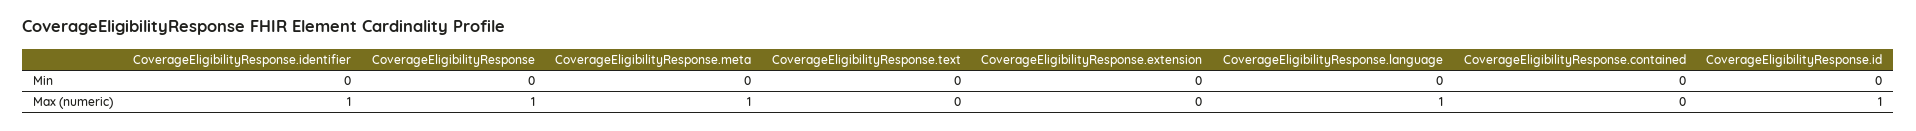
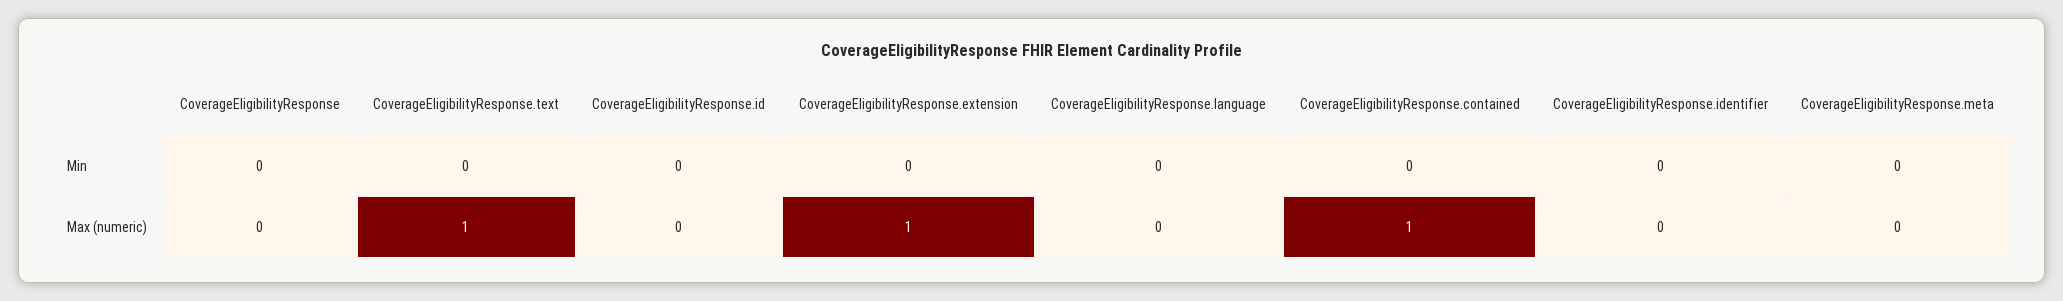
  {
    "CoverageEligibilityResponse.identifier": {
      "Min": 0,
-     "Max (numeric)": 1
+     "Max (numeric)": 0
    },
    "CoverageEligibilityResponse": {
      "Min": 0,
-     "Max (numeric)": 1
+     "Max (numeric)": 0
    },
    "CoverageEligibilityResponse.meta": {
      "Min": 0,
-     "Max (numeric)": 1
+     "Max (numeric)": 0
    },
    "CoverageEligibilityResponse.text": {
      "Min": 0,
-     "Max (numeric)": 0
+     "Max (numeric)": 1
    },
    "CoverageEligibilityResponse.extension": {
      "Min": 0,
-     "Max (numeric)": 0
+     "Max (numeric)": 1
    },
    "CoverageEligibilityResponse.language": {
      "Min": 0,
-     "Max (numeric)": 1
+     "Max (numeric)": 0
    },
    "CoverageEligibilityResponse.contained": {
      "Min": 0,
-     "Max (numeric)": 0
+     "Max (numeric)": 1
    },
    "CoverageEligibilityResponse.id": {
      "Min": 0,
-     "Max (numeric)": 1
+     "Max (numeric)": 0
    }
  }

